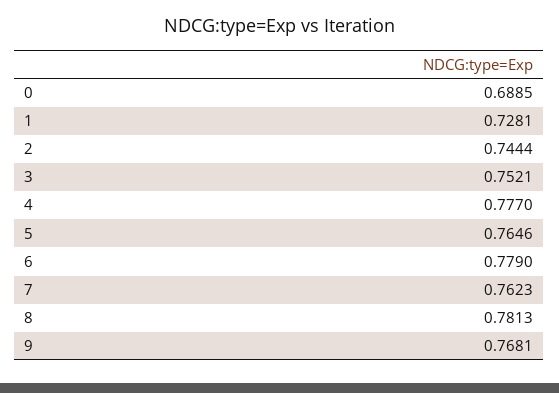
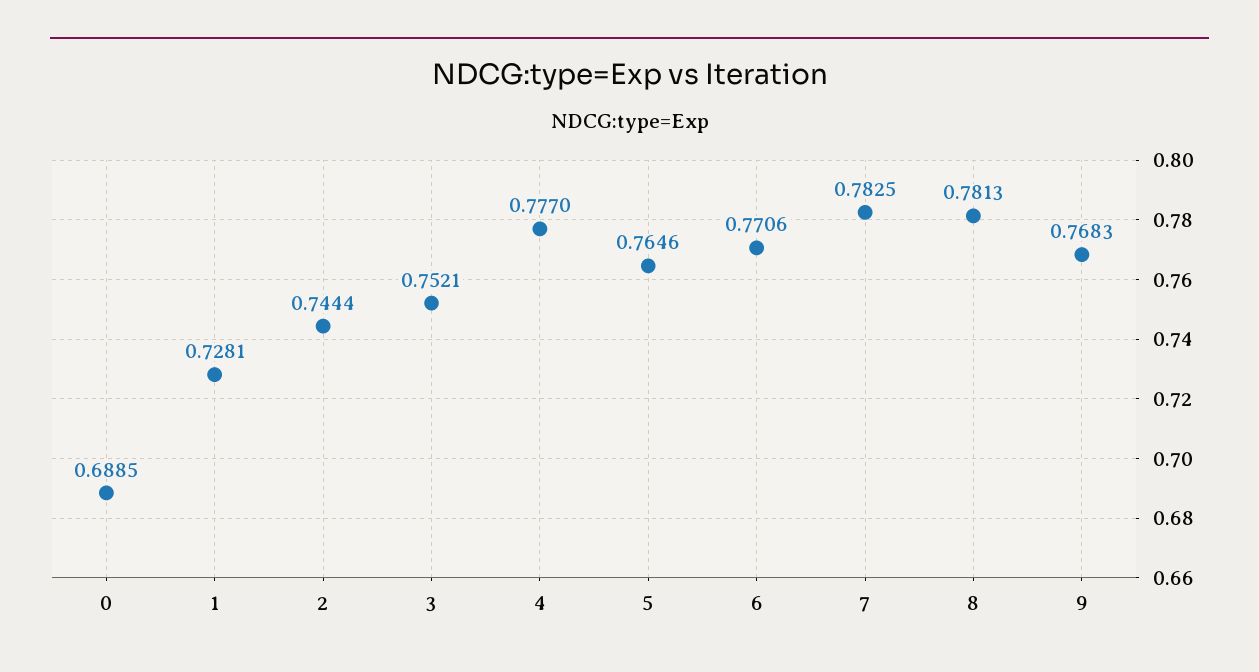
  {
    "0": 0.6885,
    "1": 0.7281,
    "2": 0.7444,
    "3": 0.7521,
    "4": 0.777,
    "5": 0.7646,
-   "6": 0.779,
+   "6": 0.7706,
-   "7": 0.7623,
+   "7": 0.7825,
    "8": 0.7813,
-   "9": 0.7681
+   "9": 0.7683
  }

